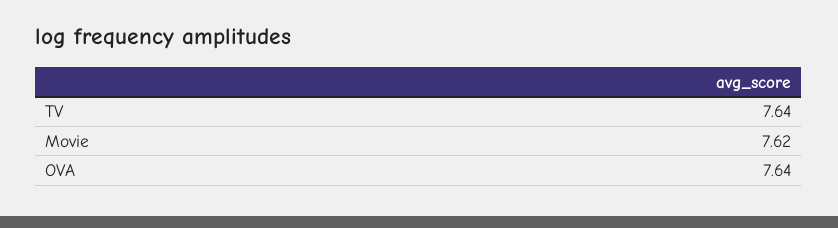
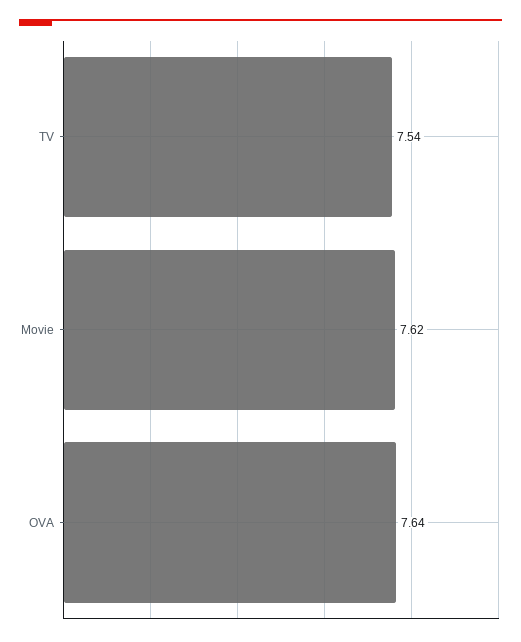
  {
-   "TV": 7.64,
+   "TV": 7.54,
    "Movie": 7.62,
    "OVA": 7.64
  }

